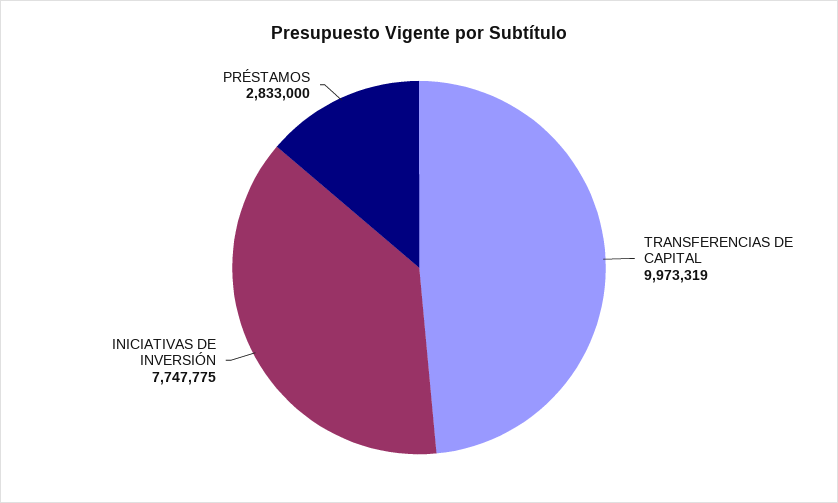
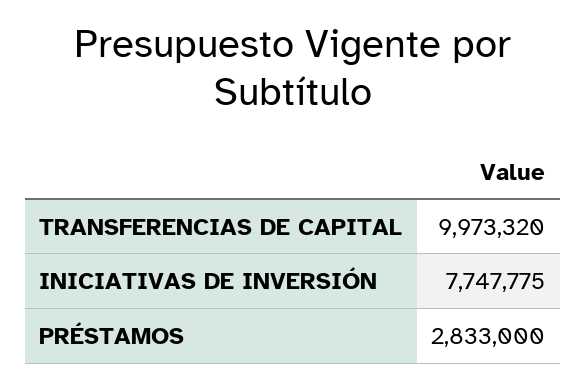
  {
-   "TRANSFERENCIAS DE CAPITAL": 9973319,
+   "TRANSFERENCIAS DE CAPITAL": 9973320,
    "INICIATIVAS DE INVERSIÓN": 7747775,
    "PRÉSTAMOS": 2833000
  }

